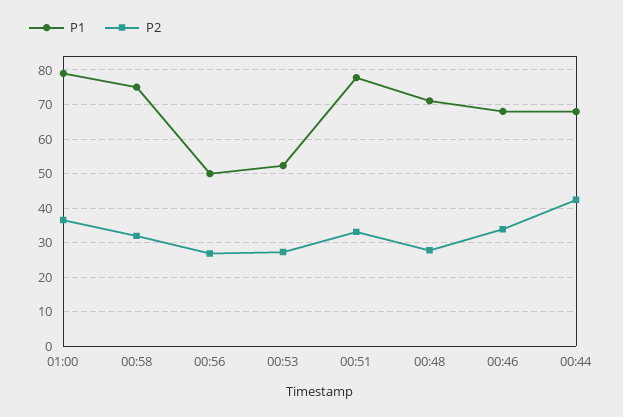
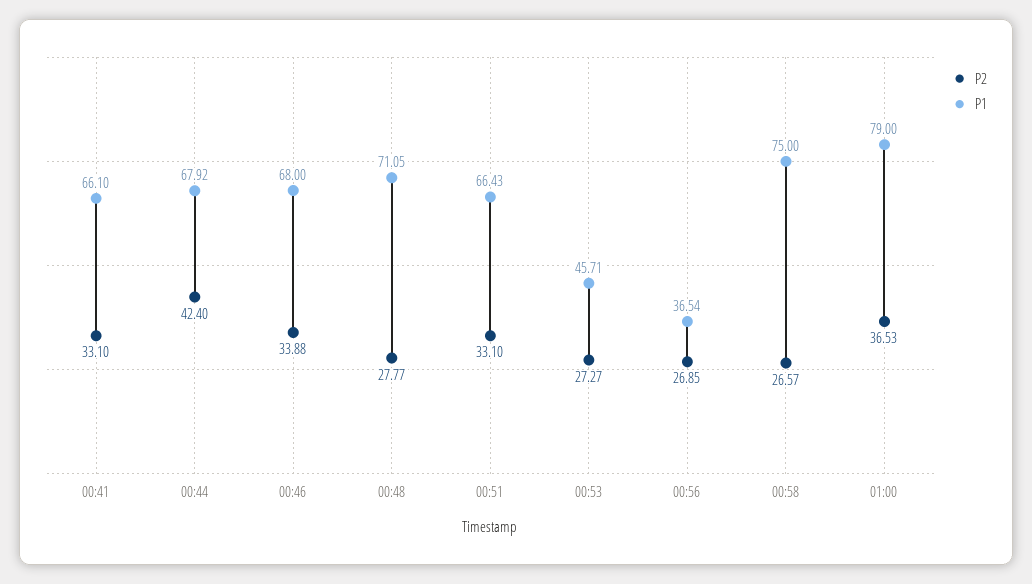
  {
    "P1": {
      "01:00": 79,
      "00:58": 75,
-     "00:56": 50,
+     "00:56": 36.54,
-     "00:53": 52,
+     "00:53": 45.71,
-     "00:51": 78,
+     "00:51": 66.43,
      "00:48": 71.05,
      "00:46": 68,
-     "00:44": 67.92
+     "00:44": 67.92,
+     "00:41": 66.1
    },
    "P2": {
      "01:00": 36.53,
-     "00:58": 32,
+     "00:58": 26.57,
      "00:56": 26.85,
      "00:53": 27.27,
      "00:51": 33.1,
      "00:48": 27.77,
      "00:46": 33.88,
-     "00:44": 42.4
+     "00:44": 42.4,
+     "00:41": 33.1
    }
  }

